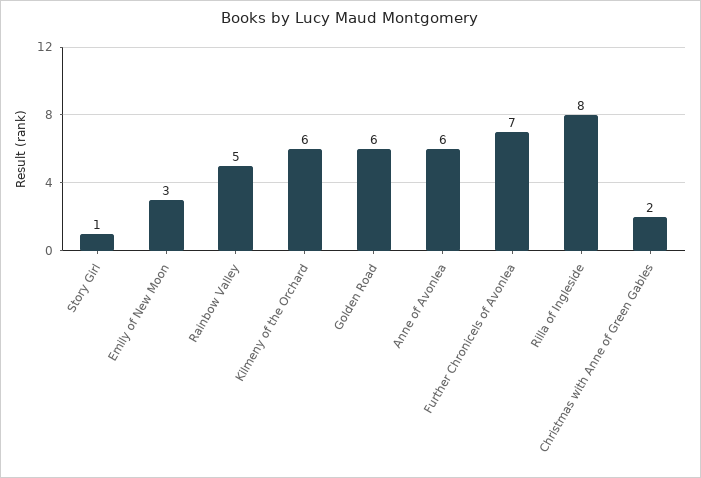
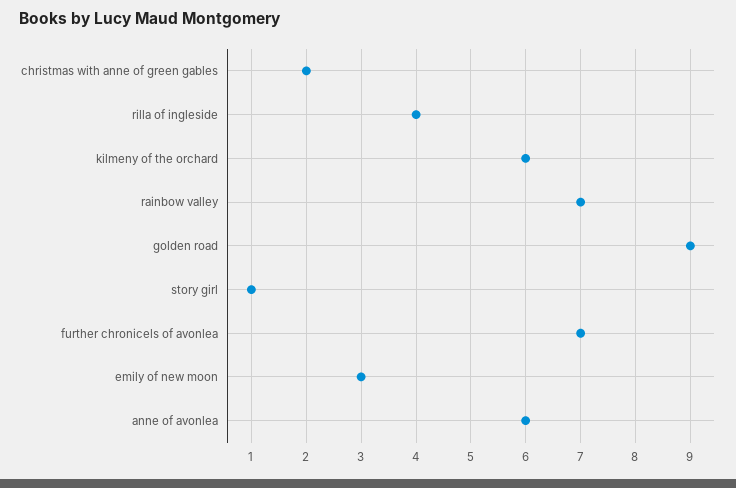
  {
    "Story Girl": 1,
    "Emily of New Moon": 3,
-   "Rainbow Valley": 5,
+   "Rainbow Valley": 7,
    "Kilmeny of the Orchard": 6,
-   "Golden Road": 6,
+   "Golden Road": 9,
    "Anne of Avonlea": 6,
    "Further Chronicels of Avonlea": 7,
-   "Rilla of Ingleside": 8,
+   "Rilla of Ingleside": 4,
    "Christmas with Anne of Green Gables": 2
  }

